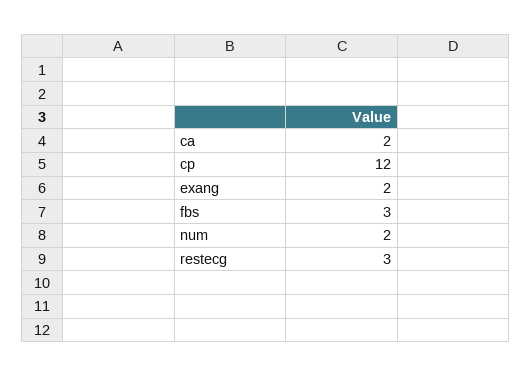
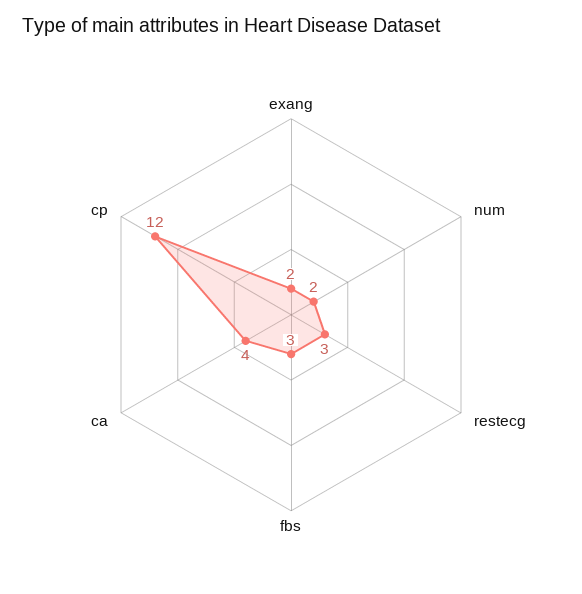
  {
-   "ca": 2,
+   "ca": 4,
    "cp": 12,
    "exang": 2,
    "fbs": 3,
    "num": 2,
    "restecg": 3
  }

